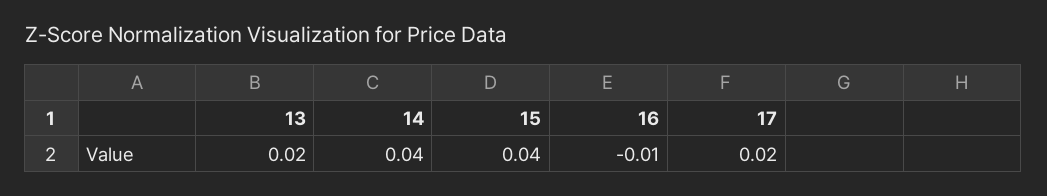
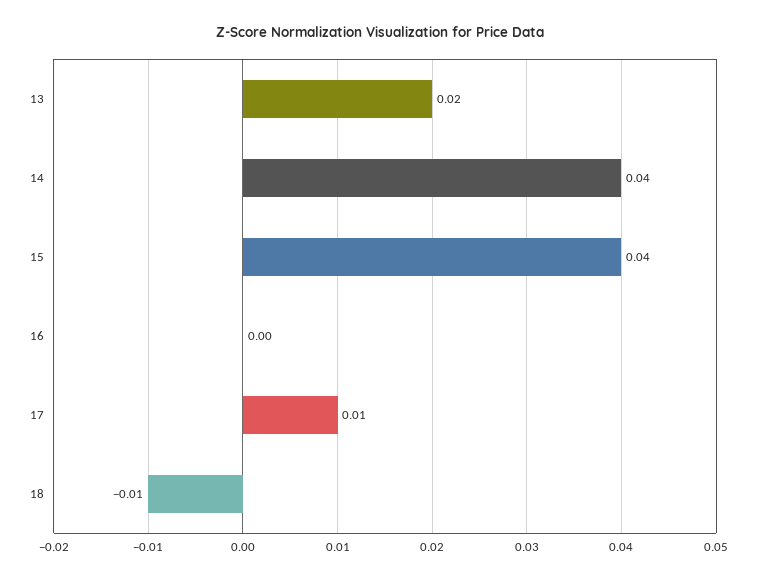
  {
    "13": 0.02,
    "14": 0.04,
    "15": 0.04,
-   "16": -0.01,
+   "16": 0,
-   "17": 0.02
+   "17": 0.01,
+   "18": -0.01
  }

